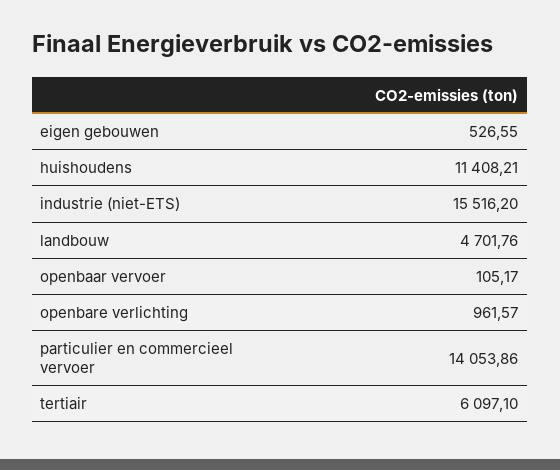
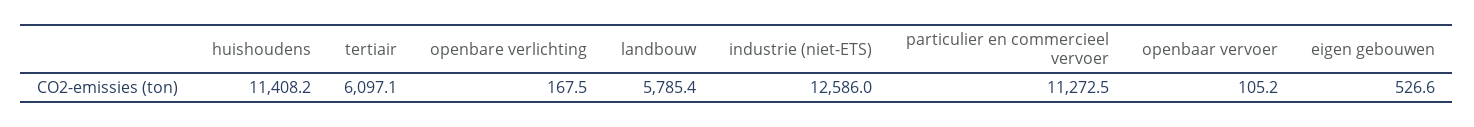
  {
    "eigen gebouwen": 526.55,
    "huishoudens": 11408.21,
-   "industrie (niet-ETS)": 15516.2,
+   "industrie (niet-ETS)": 12586,
-   "landbouw": 4701.76,
+   "landbouw": 5785.4,
    "openbaar vervoer": 105.17,
-   "openbare verlichting": 961.57,
+   "openbare verlichting": 167.5,
-   "particulier en commercieel vervoer": 14053.86,
+   "particulier en commercieel vervoer": 11272.5,
    "tertiair": 6097.1
  }

